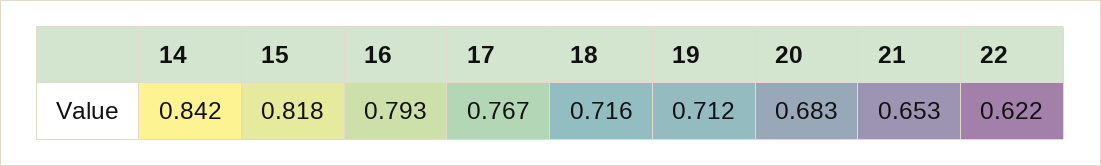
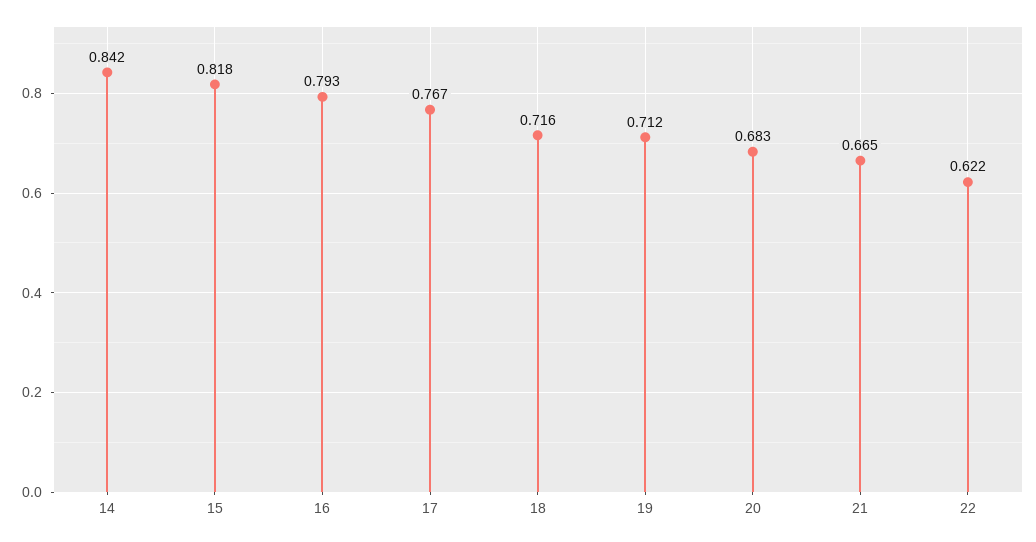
  {
    "14": 0.842,
    "15": 0.818,
    "16": 0.793,
    "17": 0.767,
    "18": 0.716,
    "19": 0.712,
    "20": 0.683,
-   "21": 0.653,
+   "21": 0.665,
    "22": 0.622
  }

